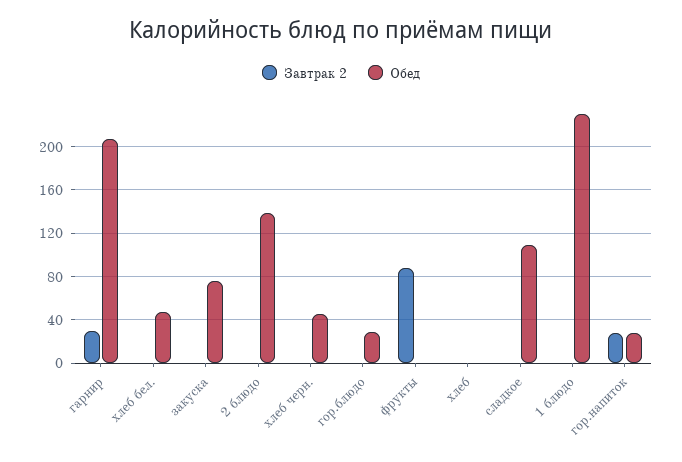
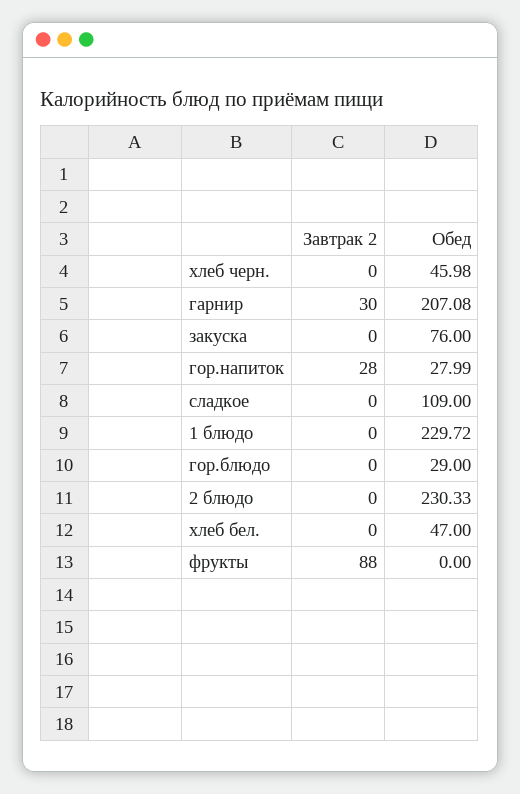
  {
    "Завтрак 2": {
      "гарнир": 30,
      "хлеб бел.": 0,
      "закуска": 0,
      "2 блюдо": 0,
      "хлеб черн.": 0,
      "гор.блюдо": 0,
      "фрукты": 88,
-     "хлеб": 0,
      "сладкое": 0,
      "1 блюдо": 0,
      "гор.напиток": 28
    },
    "Обед": {
      "гарнир": 207.08,
      "хлеб бел.": 47,
      "закуска": 76,
-     "2 блюдо": 140,
+     "2 блюдо": 230.33,
      "хлеб черн.": 45.98,
      "гор.блюдо": 29,
      "фрукты": 0,
-     "хлеб": 0,
      "сладкое": 109,
      "1 блюдо": 229.72,
      "гор.напиток": 27.99
    }
  }

